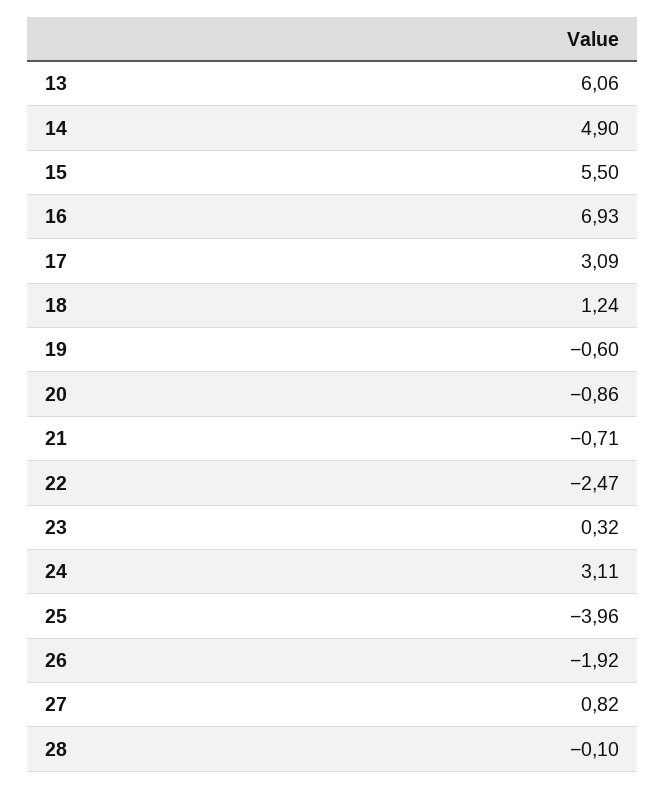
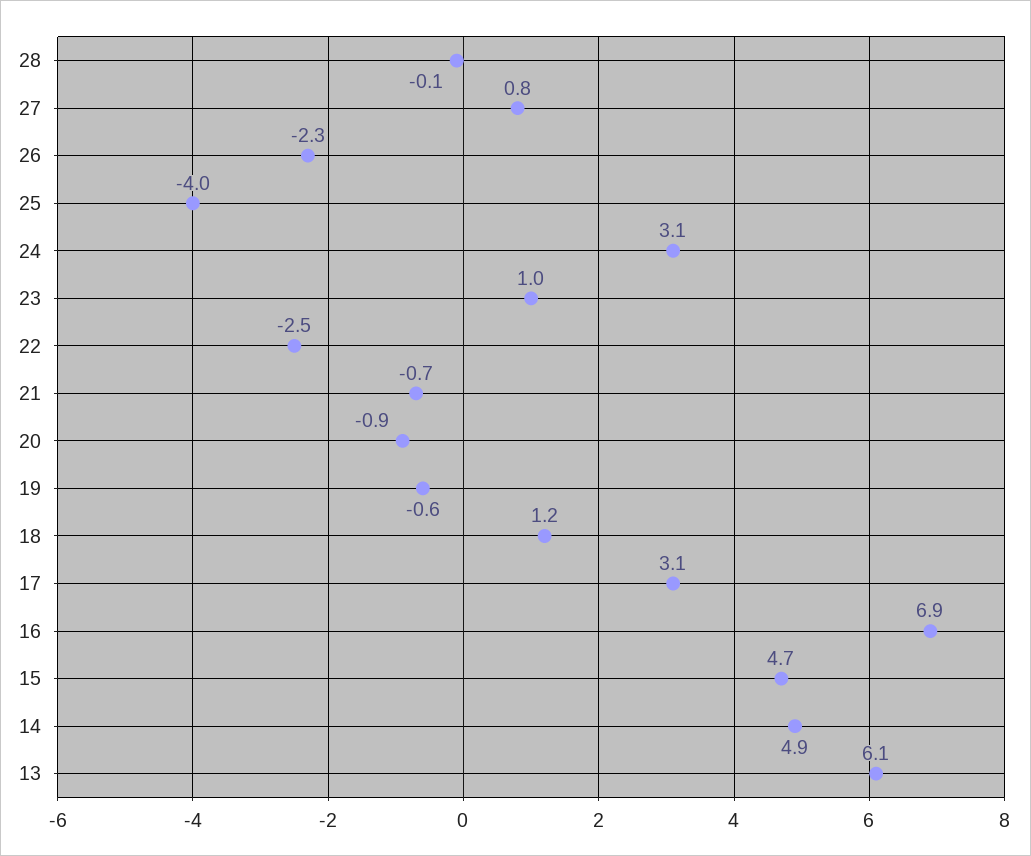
  {
    "13": 6.06,
    "14": 4.9,
-   "15": 5.5,
+   "15": 4.7,
    "16": 6.93,
    "17": 3.09,
    "18": 1.24,
    "19": -0.6,
    "20": -0.86,
    "21": -0.71,
    "22": -2.47,
-   "23": 0.32,
+   "23": 1,
    "24": 3.11,
    "25": -3.96,
-   "26": -1.92,
+   "26": -2.3,
    "27": 0.82,
    "28": -0.1
  }

